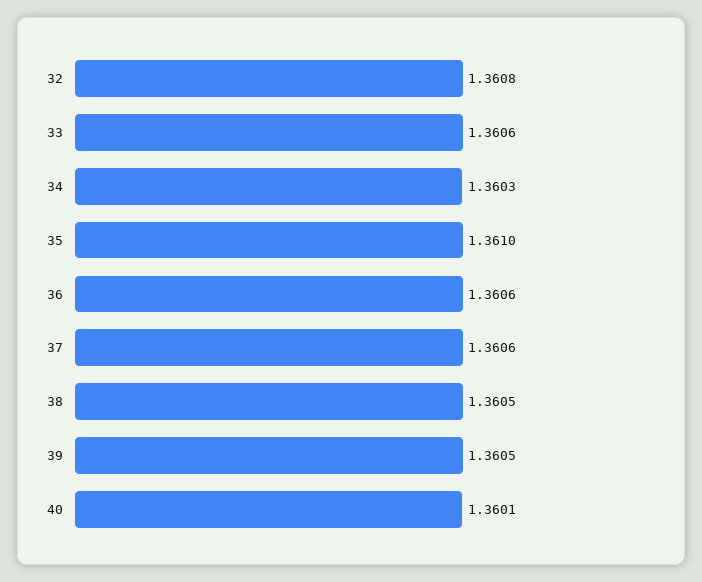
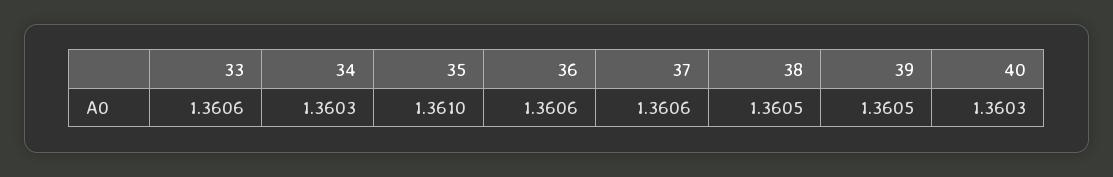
  {
-   "32": 1.3608,
    "33": 1.3606,
    "34": 1.3603,
    "35": 1.361,
    "36": 1.3606,
    "37": 1.3606,
    "38": 1.3605,
    "39": 1.3605,
-   "40": 1.3601
+   "40": 1.3603
  }

